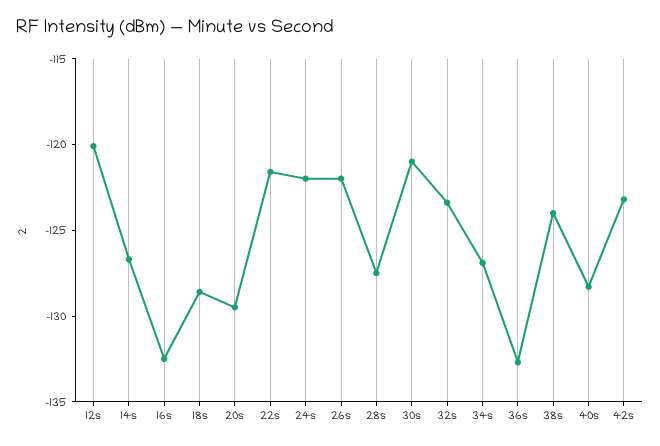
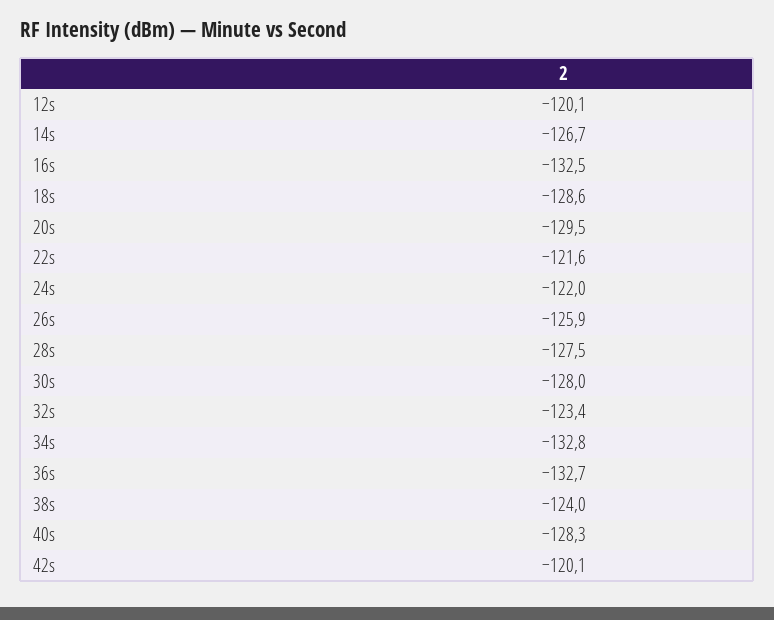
  {
    "12s": -120.1,
    "14s": -126.7,
    "16s": -132.5,
    "18s": -128.6,
    "20s": -129.5,
    "22s": -121.6,
    "24s": -122,
-   "26s": -122,
+   "26s": -125.9,
    "28s": -127.5,
-   "30s": -121,
+   "30s": -128,
    "32s": -123.4,
-   "34s": -127,
+   "34s": -132.8,
    "36s": -132.7,
    "38s": -124,
    "40s": -128.3,
-   "42s": -123
+   "42s": -120.1
  }

